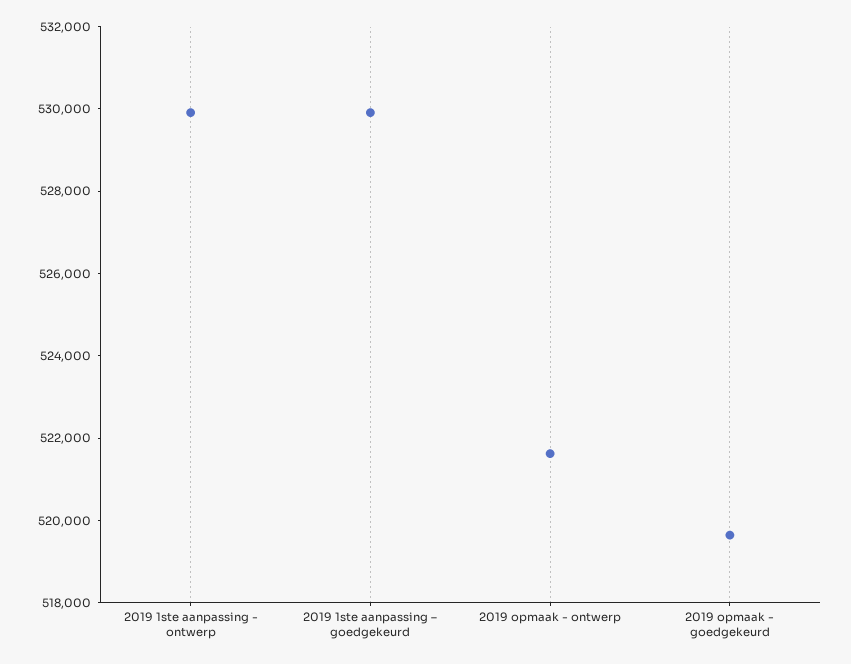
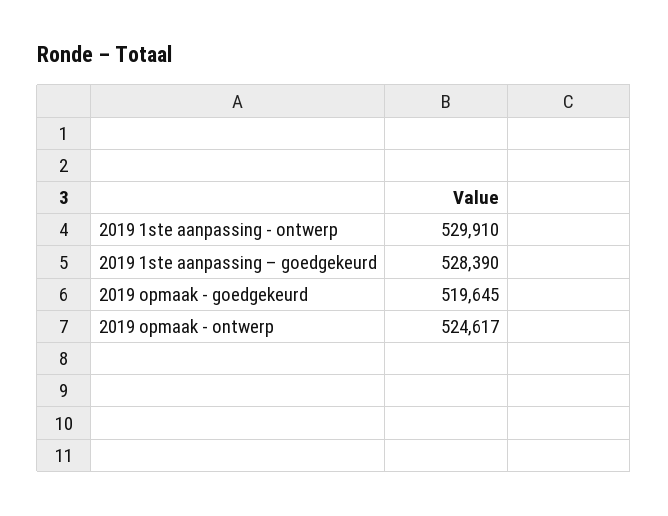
  {
    "2019 1ste aanpassing - ontwerp": 529910,
-   "2019 1ste aanpassing – goedgekeurd": 530000,
+   "2019 1ste aanpassing – goedgekeurd": 528390,
-   "2019 opmaak - ontwerp": 521500,
+   "2019 opmaak - ontwerp": 524617,
    "2019 opmaak - goedgekeurd": 519645
  }

